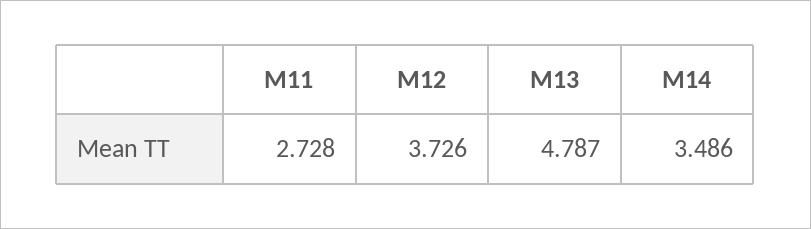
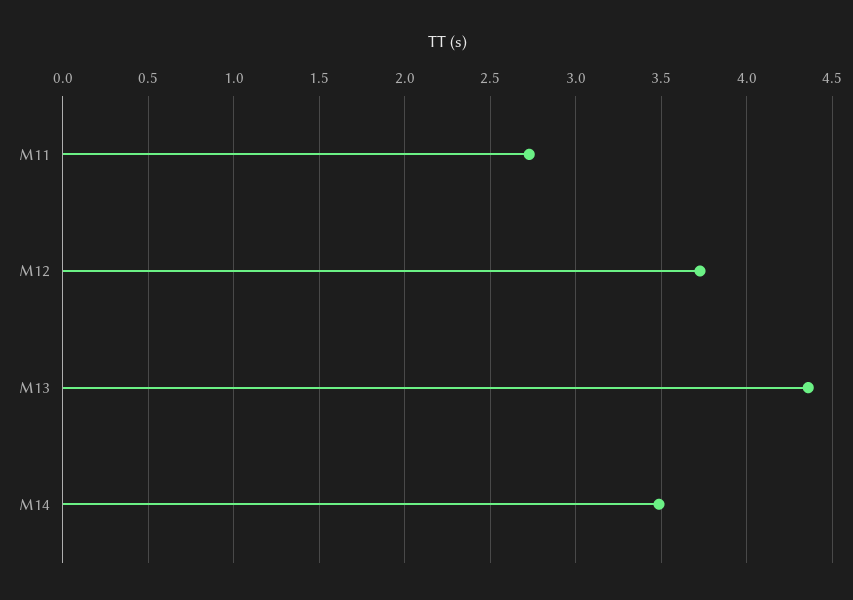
  {
    "M11": 2.728,
    "M12": 3.726,
-   "M13": 4.787,
+   "M13": 4.35,
    "M14": 3.486
  }

